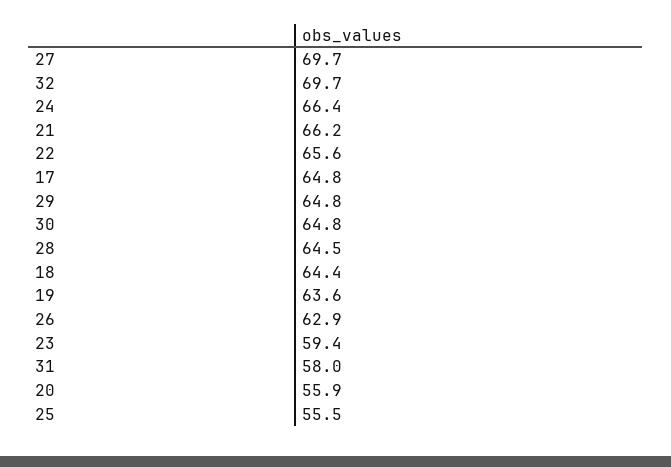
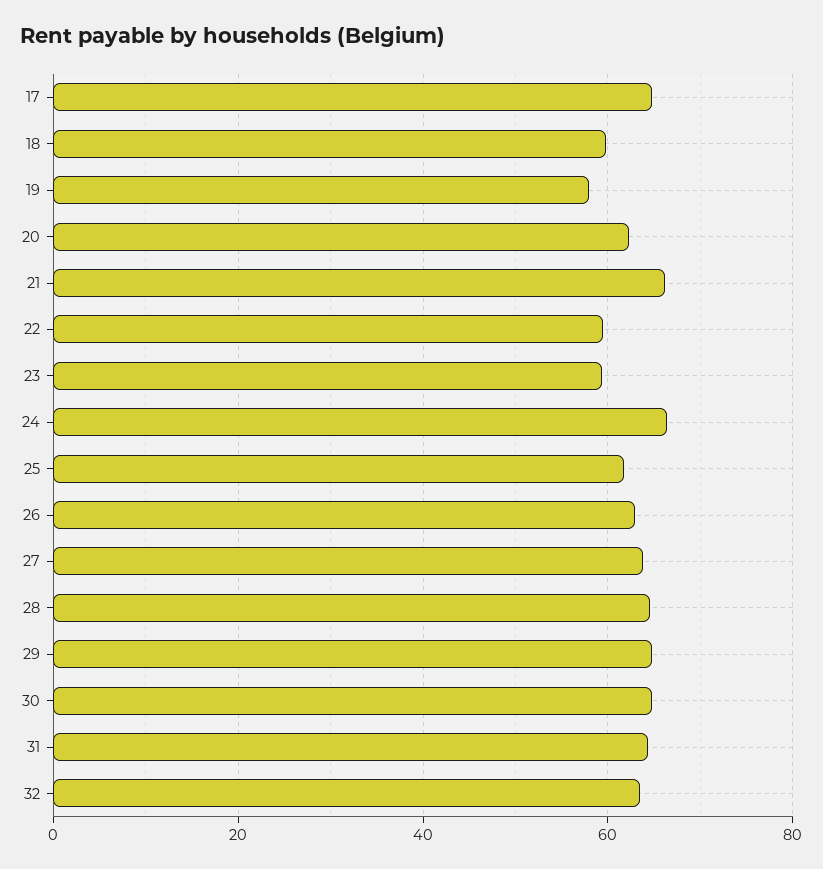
  {
-   "27": 69.7,
+   "27": 64,
-   "32": 69.7,
+   "32": 64,
    "24": 66.4,
    "21": 66.2,
-   "22": 65.6,
+   "22": 60,
    "17": 64.8,
    "29": 64.8,
    "30": 64.8,
    "28": 64.5,
-   "18": 64.4,
+   "18": 60,
-   "19": 63.6,
+   "19": 58,
    "26": 62.9,
    "23": 59.4,
-   "31": 58,
+   "31": 64,
-   "20": 55.9,
+   "20": 62,
-   "25": 55.5
+   "25": 62
  }

